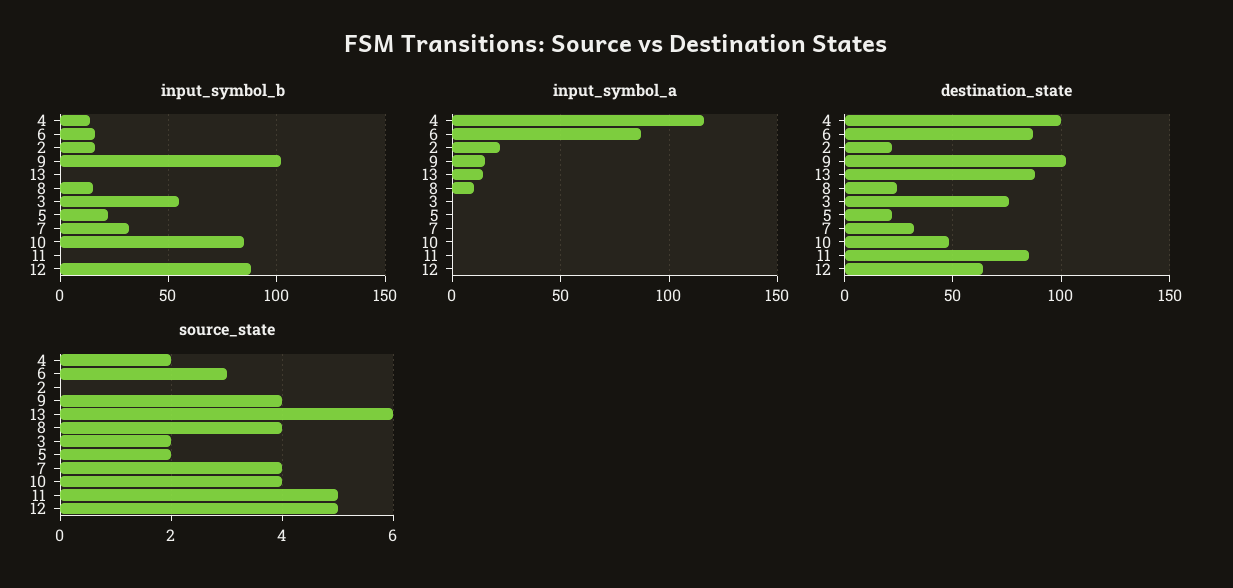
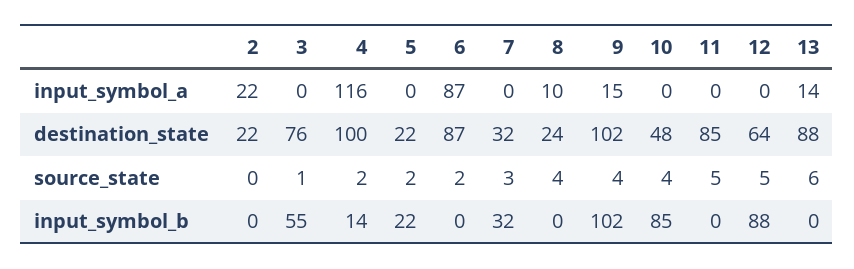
  {
    "input_symbol_b": {
      "4": 14,
-     "6": 15,
+     "6": 0,
-     "2": 15,
+     "2": 0,
      "9": 102,
      "13": 0,
-     "8": 15,
+     "8": 0,
      "3": 55,
      "5": 22,
      "7": 32,
      "10": 85,
      "11": 0,
      "12": 88
    },
    "input_symbol_a": {
      "4": 116,
      "6": 87,
      "2": 22,
      "9": 15,
      "13": 14,
      "8": 10,
      "3": 0,
      "5": 0,
      "7": 0,
      "10": 0,
      "11": 0,
      "12": 0
    },
    "destination_state": {
      "4": 100,
      "6": 87,
      "2": 22,
      "9": 102,
      "13": 88,
      "8": 24,
      "3": 76,
      "5": 22,
      "7": 32,
      "10": 48,
      "11": 85,
      "12": 64
    },
    "source_state": {
      "4": 2,
-     "6": 3,
+     "6": 2,
      "2": 0,
      "9": 4,
      "13": 6,
      "8": 4,
-     "3": 2,
+     "3": 1,
      "5": 2,
-     "7": 4,
+     "7": 3,
      "10": 4,
      "11": 5,
      "12": 5
    }
  }

